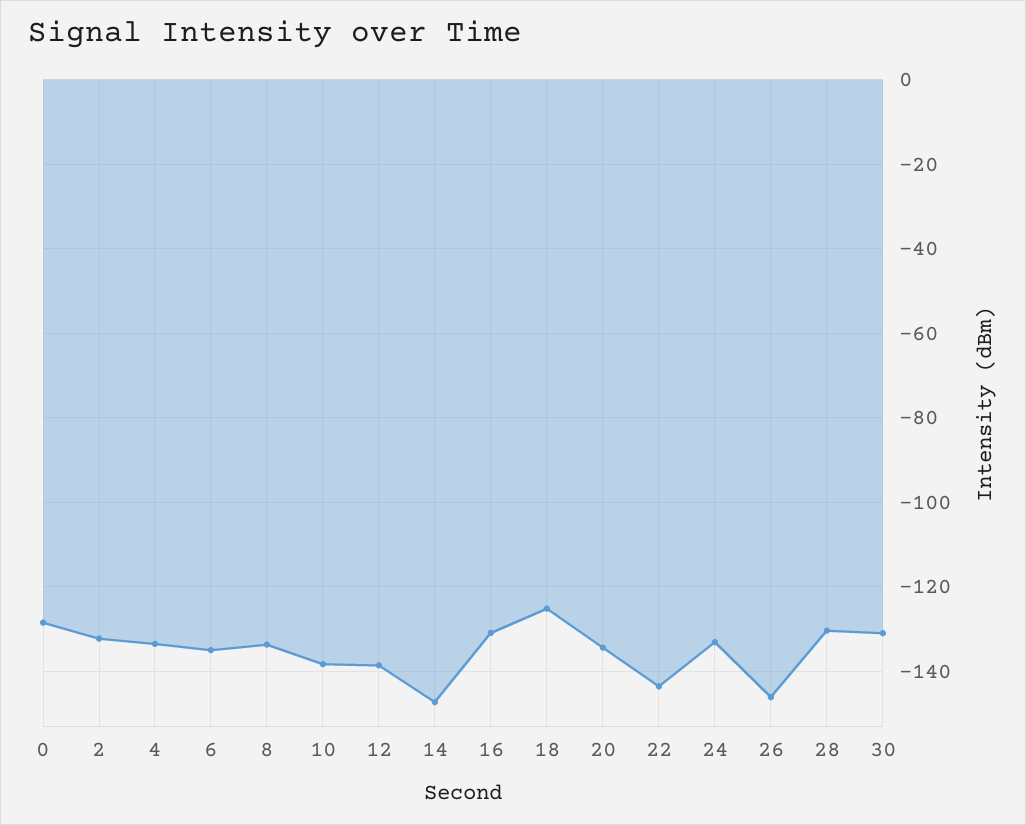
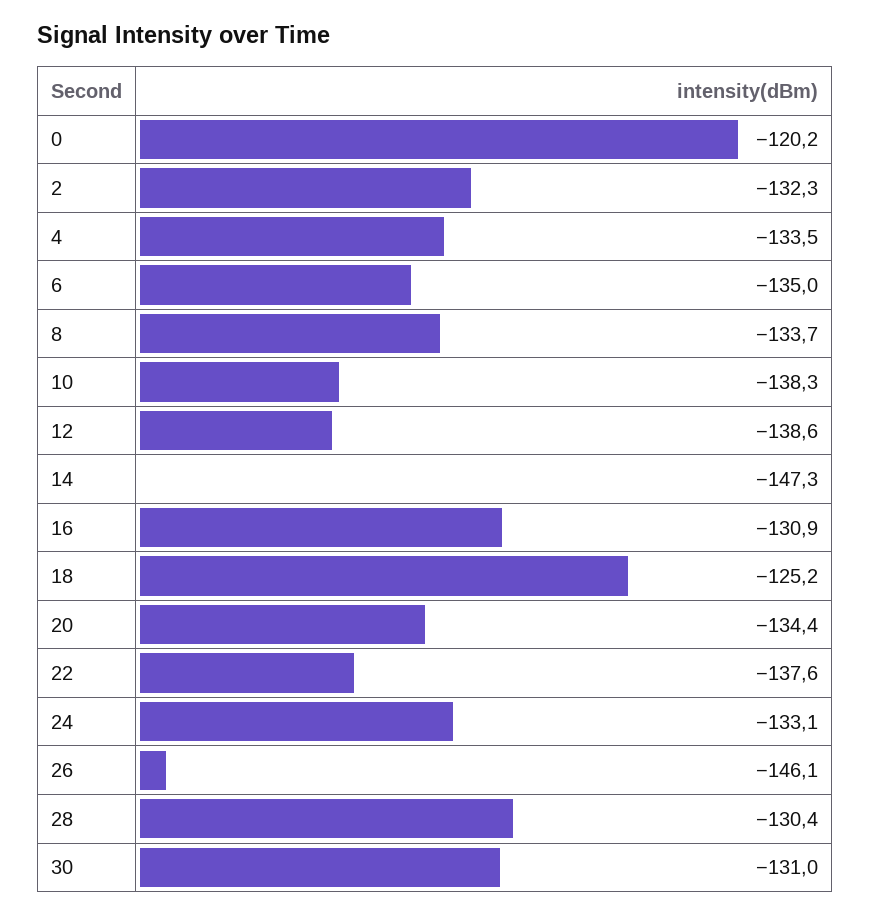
  {
-   "0": -128,
+   "0": -120.2,
    "2": -132.3,
    "4": -133.5,
    "6": -135,
    "8": -133.7,
    "10": -138.3,
    "12": -138.6,
    "14": -147.3,
    "16": -130.9,
    "18": -125.2,
    "20": -134.4,
-   "22": -144,
+   "22": -137.6,
    "24": -133.1,
    "26": -146.1,
    "28": -130.4,
    "30": -131
  }

